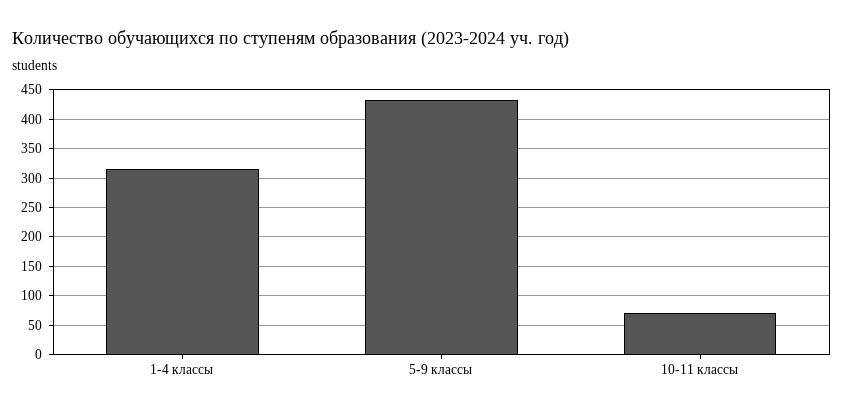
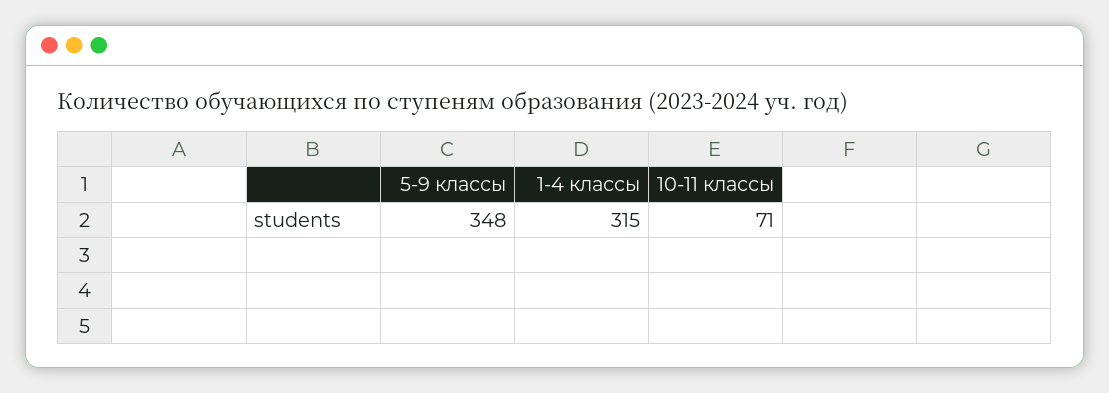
  {
    "1-4 классы": 315,
-   "5-9 классы": 425,
+   "5-9 классы": 348,
    "10-11 классы": 71
  }

